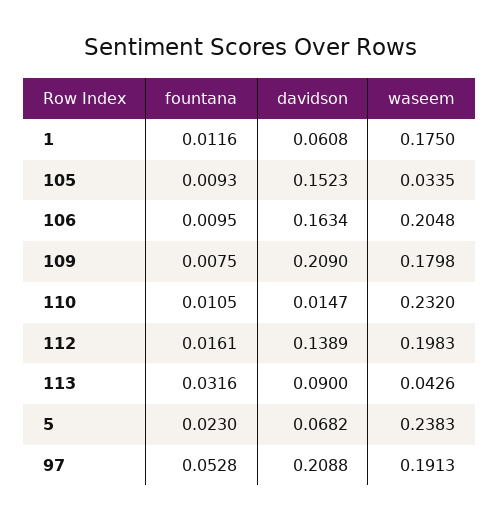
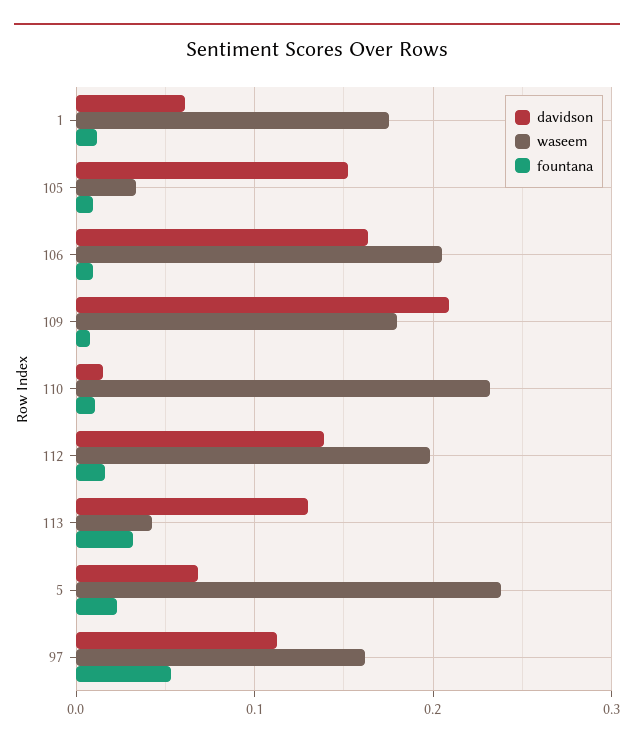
  {
    "fountana": {
      "1": 0.0116,
      "105": 0.0093,
      "106": 0.0095,
      "109": 0.0075,
      "110": 0.0105,
      "112": 0.0161,
      "113": 0.0316,
      "5": 0.023,
      "97": 0.0528
    },
    "davidson": {
      "1": 0.0608,
      "105": 0.1523,
      "106": 0.1634,
      "109": 0.209,
      "110": 0.0147,
      "112": 0.1389,
-     "113": 0.09,
+     "113": 0.13,
      "5": 0.0682,
-     "97": 0.2088
+     "97": 0.11
    },
    "waseem": {
      "1": 0.175,
      "105": 0.0335,
      "106": 0.2048,
      "109": 0.1798,
      "110": 0.232,
      "112": 0.1983,
      "113": 0.0426,
      "5": 0.2383,
-     "97": 0.1913
+     "97": 0.16
    }
  }

